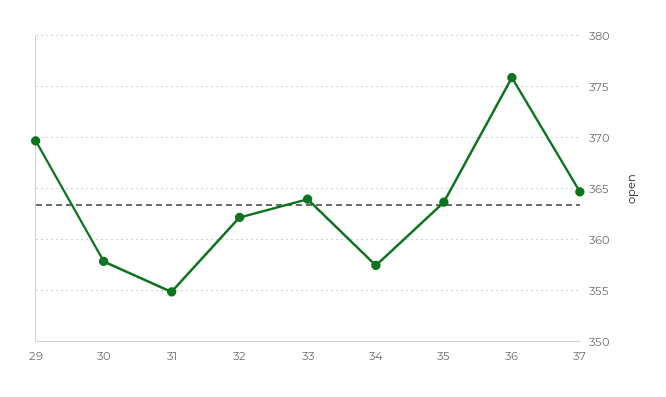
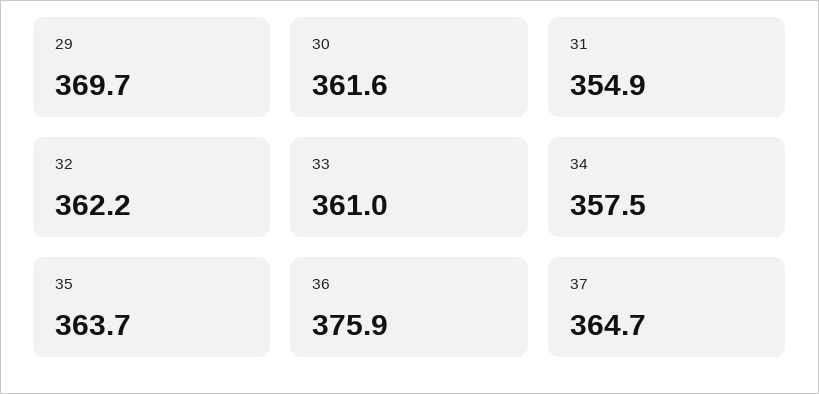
  {
    "29": 369.7,
-   "30": 358,
+   "30": 361.6,
    "31": 354.9,
    "32": 362.2,
-   "33": 364,
+   "33": 361,
    "34": 357.5,
    "35": 363.7,
    "36": 375.9,
    "37": 364.7
  }

